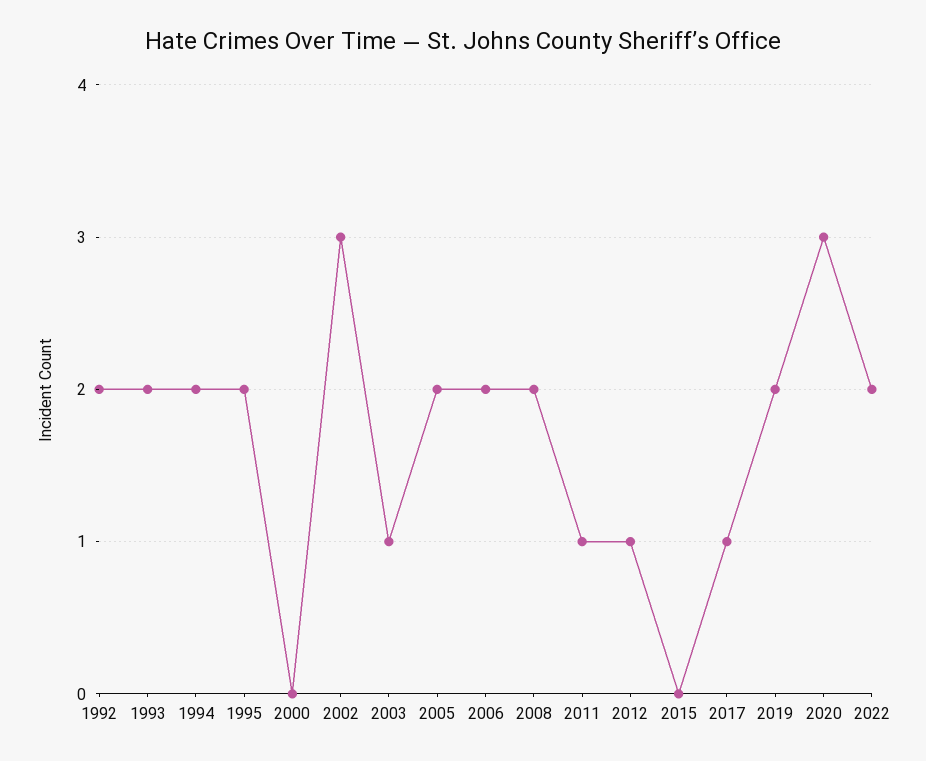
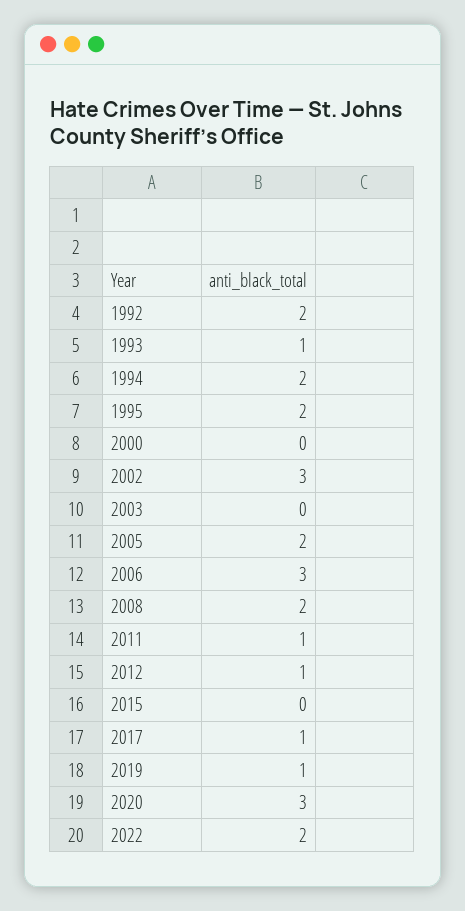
  {
    "1992": 2,
-   "1993": 2,
+   "1993": 1,
    "1994": 2,
    "1995": 2,
    "2000": 0,
    "2002": 3,
-   "2003": 1,
+   "2003": 0,
    "2005": 2,
-   "2006": 2,
+   "2006": 3,
    "2008": 2,
    "2011": 1,
    "2012": 1,
    "2015": 0,
    "2017": 1,
-   "2019": 2,
+   "2019": 1,
    "2020": 3,
    "2022": 2
  }

